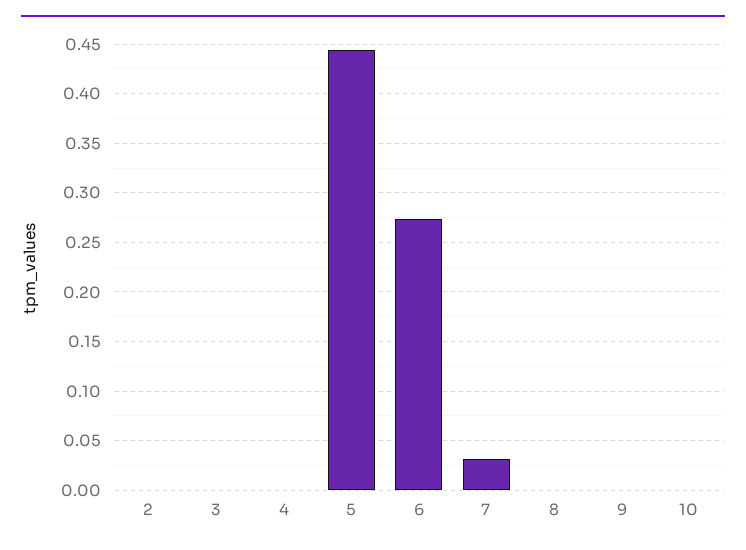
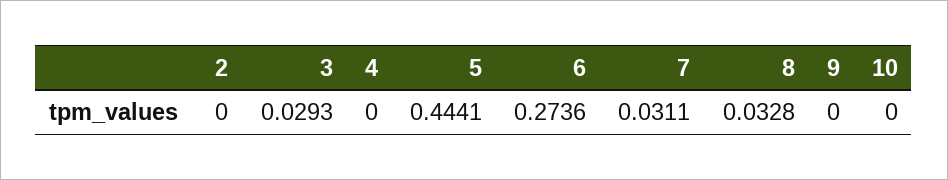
  {
    "2": 0,
-   "3": 0,
+   "3": 0.0293,
    "4": 0,
    "5": 0.4441,
    "6": 0.2736,
    "7": 0.0311,
-   "8": 0,
+   "8": 0.0328,
    "9": 0,
    "10": 0
  }

